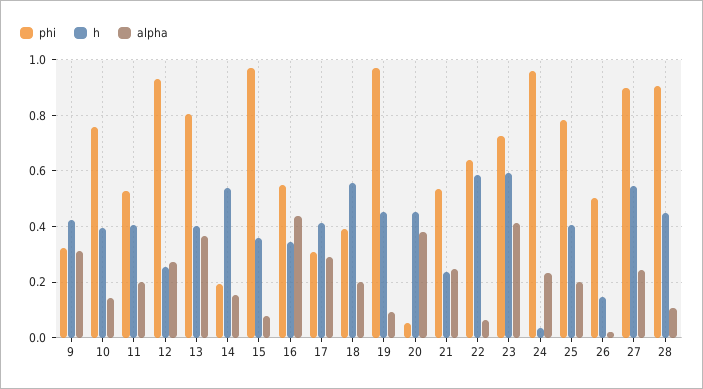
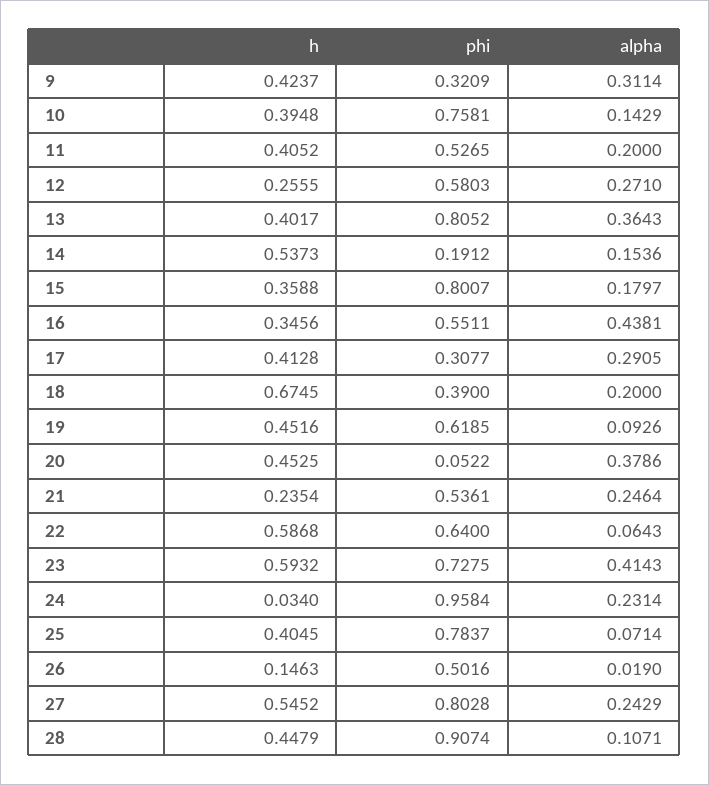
  {
    "phi": {
      "9": 0.3209,
      "10": 0.7581,
      "11": 0.5265,
-     "12": 0.925,
+     "12": 0.5803,
      "13": 0.8052,
      "14": 0.1912,
-     "15": 0.975,
+     "15": 0.8007,
      "16": 0.5511,
      "17": 0.3077,
      "18": 0.39,
-     "19": 0.975,
+     "19": 0.6185,
      "20": 0.0522,
      "21": 0.5361,
      "22": 0.64,
      "23": 0.7275,
      "24": 0.9584,
      "25": 0.7837,
      "26": 0.5016,
-     "27": 0.9,
+     "27": 0.8028,
      "28": 0.9074
    },
    "h": {
      "9": 0.4237,
      "10": 0.3948,
      "11": 0.4052,
      "12": 0.2555,
      "13": 0.4017,
      "14": 0.5373,
      "15": 0.3588,
      "16": 0.3456,
      "17": 0.4128,
-     "18": 0.55,
+     "18": 0.6745,
      "19": 0.4516,
      "20": 0.4525,
      "21": 0.2354,
      "22": 0.5868,
      "23": 0.5932,
      "24": 0.034,
      "25": 0.4045,
      "26": 0.1463,
      "27": 0.5452,
      "28": 0.4479
    },
    "alpha": {
      "9": 0.3114,
      "10": 0.1429,
      "11": 0.2,
      "12": 0.271,
      "13": 0.3643,
      "14": 0.1536,
-     "15": 0.075,
+     "15": 0.1797,
      "16": 0.4381,
      "17": 0.2905,
      "18": 0.2,
      "19": 0.0926,
      "20": 0.3786,
      "21": 0.2464,
      "22": 0.0643,
      "23": 0.4143,
      "24": 0.2314,
-     "25": 0.2,
+     "25": 0.0714,
      "26": 0.019,
      "27": 0.2429,
      "28": 0.1071
    }
  }

